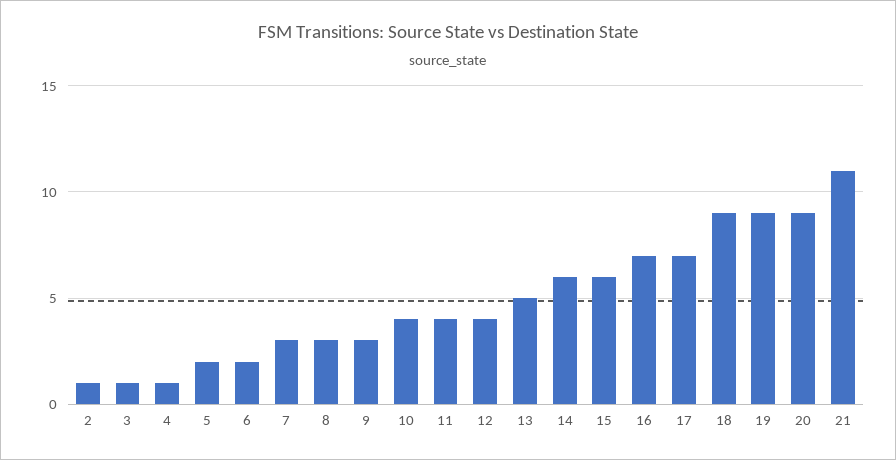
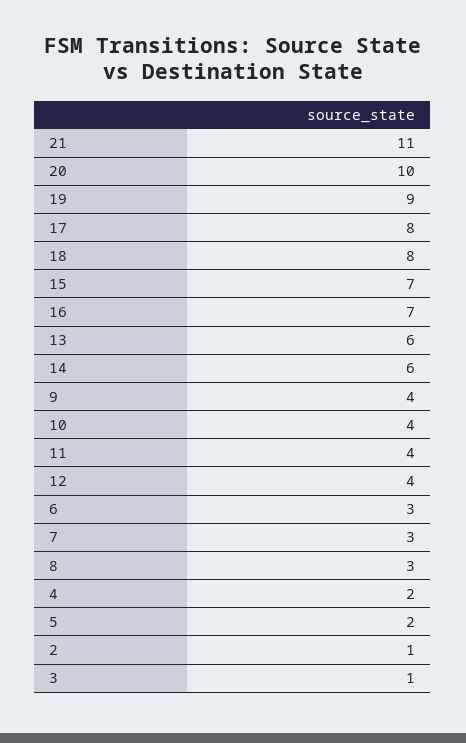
  {
    "2": 1,
    "3": 1,
-   "4": 1,
+   "4": 2,
    "5": 2,
-   "6": 2,
+   "6": 3,
    "7": 3,
    "8": 3,
-   "9": 3,
+   "9": 4,
    "10": 4,
    "11": 4,
    "12": 4,
-   "13": 5,
+   "13": 6,
    "14": 6,
-   "15": 6,
+   "15": 7,
    "16": 7,
-   "17": 7,
+   "17": 8,
-   "18": 9,
+   "18": 8,
    "19": 9,
-   "20": 9,
+   "20": 10,
    "21": 11
  }

